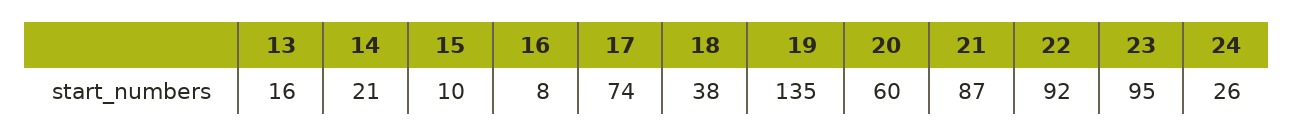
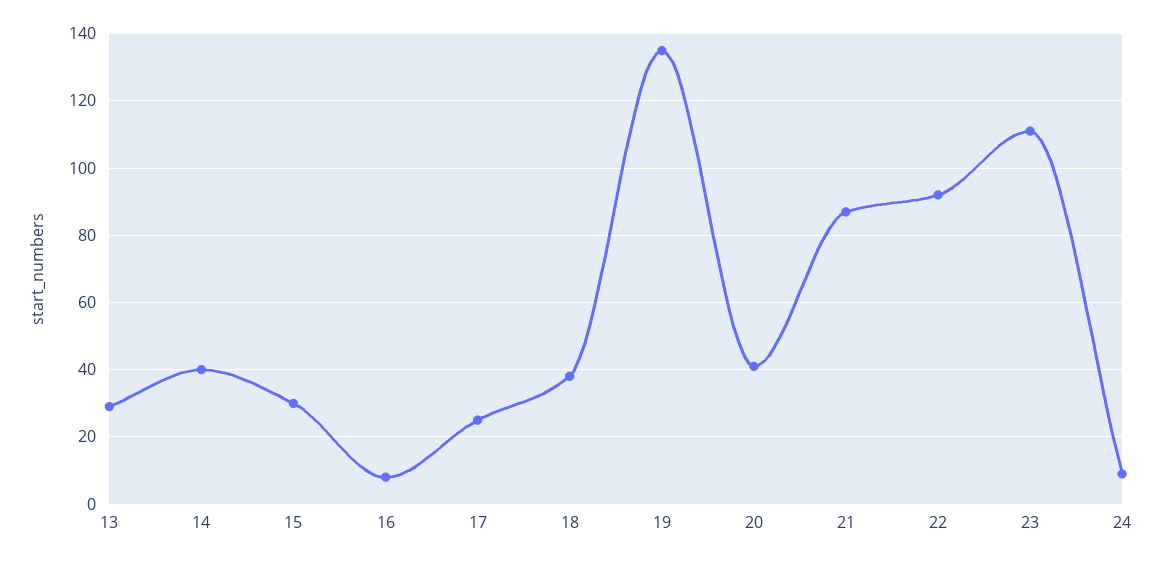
  {
-   "13": 16,
+   "13": 30,
-   "14": 21,
+   "14": 40,
-   "15": 10,
+   "15": 30,
    "16": 8,
-   "17": 74,
+   "17": 25,
    "18": 38,
    "19": 135,
-   "20": 60,
+   "20": 40,
    "21": 87,
    "22": 92,
-   "23": 95,
+   "23": 110,
-   "24": 26
+   "24": 10
  }

